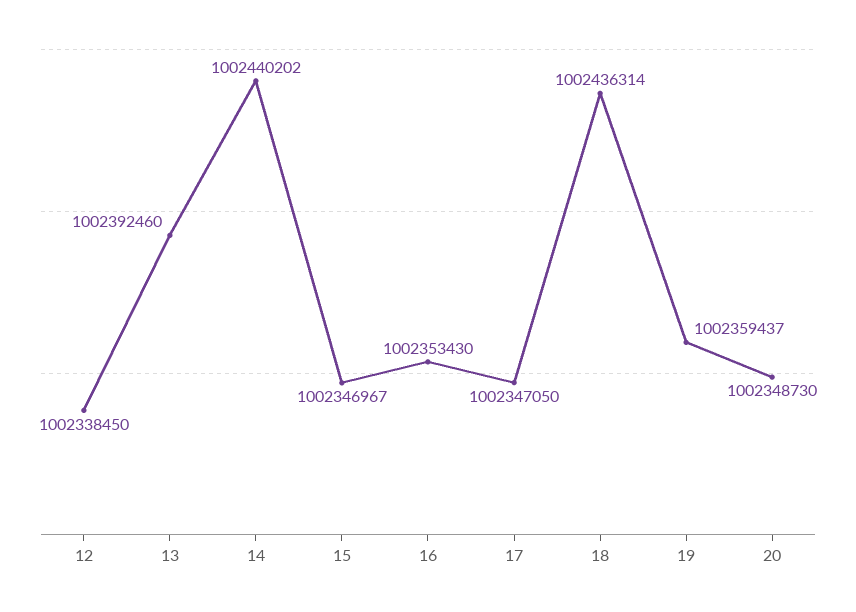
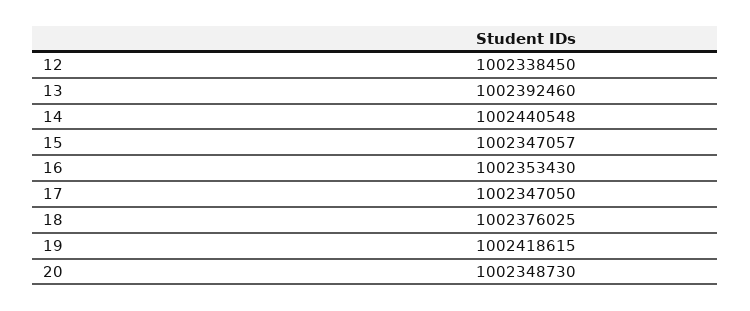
  {
    "12": 1002338450,
    "13": 1002392460,
-   "14": 1002440202,
+   "14": 1002440548,
-   "15": 1002346967,
+   "15": 1002347057,
    "16": 1002353430,
    "17": 1002347050,
-   "18": 1002436314,
+   "18": 1002376025,
-   "19": 1002359437,
+   "19": 1002418615,
    "20": 1002348730
  }

